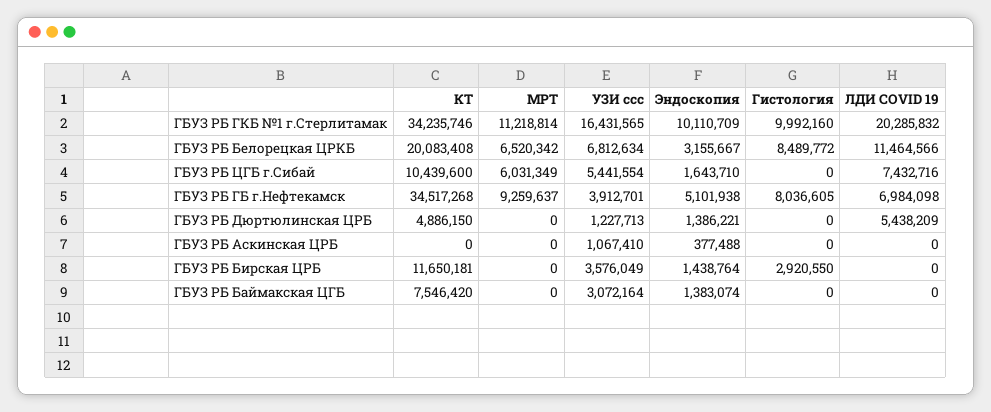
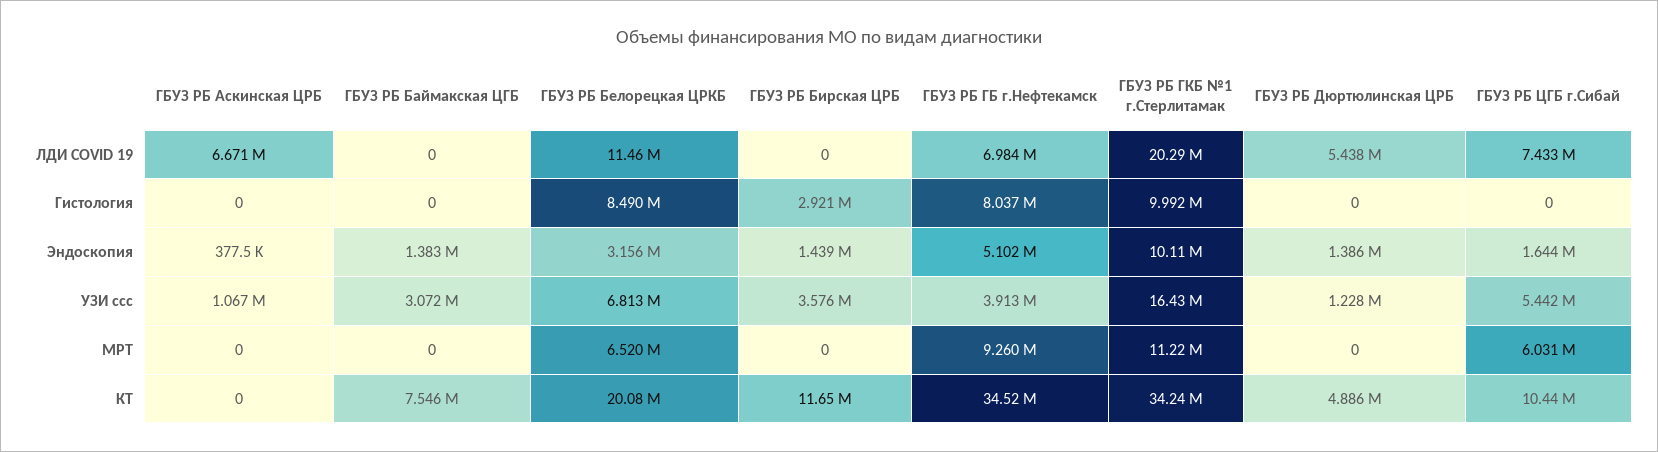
  {
    "КТ": {
      "ГБУЗ РБ ГКБ №1 г.Стерлитамак": 34235746,
      "ГБУЗ РБ Белорецкая ЦРКБ": 20083408,
      "ГБУЗ РБ ЦГБ г.Сибай": 10439600,
      "ГБУЗ РБ ГБ г.Нефтекамск": 34517268,
      "ГБУЗ РБ Дюртюлинская ЦРБ": 4886150,
      "ГБУЗ РБ Аскинская ЦРБ": 0,
      "ГБУЗ РБ Бирская ЦРБ": 11650181,
      "ГБУЗ РБ Баймакская ЦГБ": 7546420
    },
    "МРТ": {
      "ГБУЗ РБ ГКБ №1 г.Стерлитамак": 11218814,
      "ГБУЗ РБ Белорецкая ЦРКБ": 6520342,
      "ГБУЗ РБ ЦГБ г.Сибай": 6031349,
      "ГБУЗ РБ ГБ г.Нефтекамск": 9259637,
      "ГБУЗ РБ Дюртюлинская ЦРБ": 0,
      "ГБУЗ РБ Аскинская ЦРБ": 0,
      "ГБУЗ РБ Бирская ЦРБ": 0,
      "ГБУЗ РБ Баймакская ЦГБ": 0
    },
    "УЗИ ссс": {
      "ГБУЗ РБ ГКБ №1 г.Стерлитамак": 16431565,
      "ГБУЗ РБ Белорецкая ЦРКБ": 6812634,
      "ГБУЗ РБ ЦГБ г.Сибай": 5441554,
      "ГБУЗ РБ ГБ г.Нефтекамск": 3912701,
      "ГБУЗ РБ Дюртюлинская ЦРБ": 1227713,
      "ГБУЗ РБ Аскинская ЦРБ": 1067410,
      "ГБУЗ РБ Бирская ЦРБ": 3576049,
      "ГБУЗ РБ Баймакская ЦГБ": 3072164
    },
    "Эндоскопия": {
      "ГБУЗ РБ ГКБ №1 г.Стерлитамак": 10110709,
      "ГБУЗ РБ Белорецкая ЦРКБ": 3155667,
      "ГБУЗ РБ ЦГБ г.Сибай": 1643710,
      "ГБУЗ РБ ГБ г.Нефтекамск": 5101938,
      "ГБУЗ РБ Дюртюлинская ЦРБ": 1386221,
      "ГБУЗ РБ Аскинская ЦРБ": 377488,
      "ГБУЗ РБ Бирская ЦРБ": 1438764,
      "ГБУЗ РБ Баймакская ЦГБ": 1383074
    },
    "Гистология": {
      "ГБУЗ РБ ГКБ №1 г.Стерлитамак": 9992160,
      "ГБУЗ РБ Белорецкая ЦРКБ": 8489772,
      "ГБУЗ РБ ЦГБ г.Сибай": 0,
      "ГБУЗ РБ ГБ г.Нефтекамск": 8036605,
      "ГБУЗ РБ Дюртюлинская ЦРБ": 0,
      "ГБУЗ РБ Аскинская ЦРБ": 0,
      "ГБУЗ РБ Бирская ЦРБ": 2920550,
      "ГБУЗ РБ Баймакская ЦГБ": 0
    },
    "ЛДИ COVID 19": {
      "ГБУЗ РБ ГКБ №1 г.Стерлитамак": 20285832,
      "ГБУЗ РБ Белорецкая ЦРКБ": 11464566,
      "ГБУЗ РБ ЦГБ г.Сибай": 7432716,
      "ГБУЗ РБ ГБ г.Нефтекамск": 6984098,
      "ГБУЗ РБ Дюртюлинская ЦРБ": 5438209,
-     "ГБУЗ РБ Аскинская ЦРБ": 0,
+     "ГБУЗ РБ Аскинская ЦРБ": 6671000,
      "ГБУЗ РБ Бирская ЦРБ": 0,
      "ГБУЗ РБ Баймакская ЦГБ": 0
    }
  }

